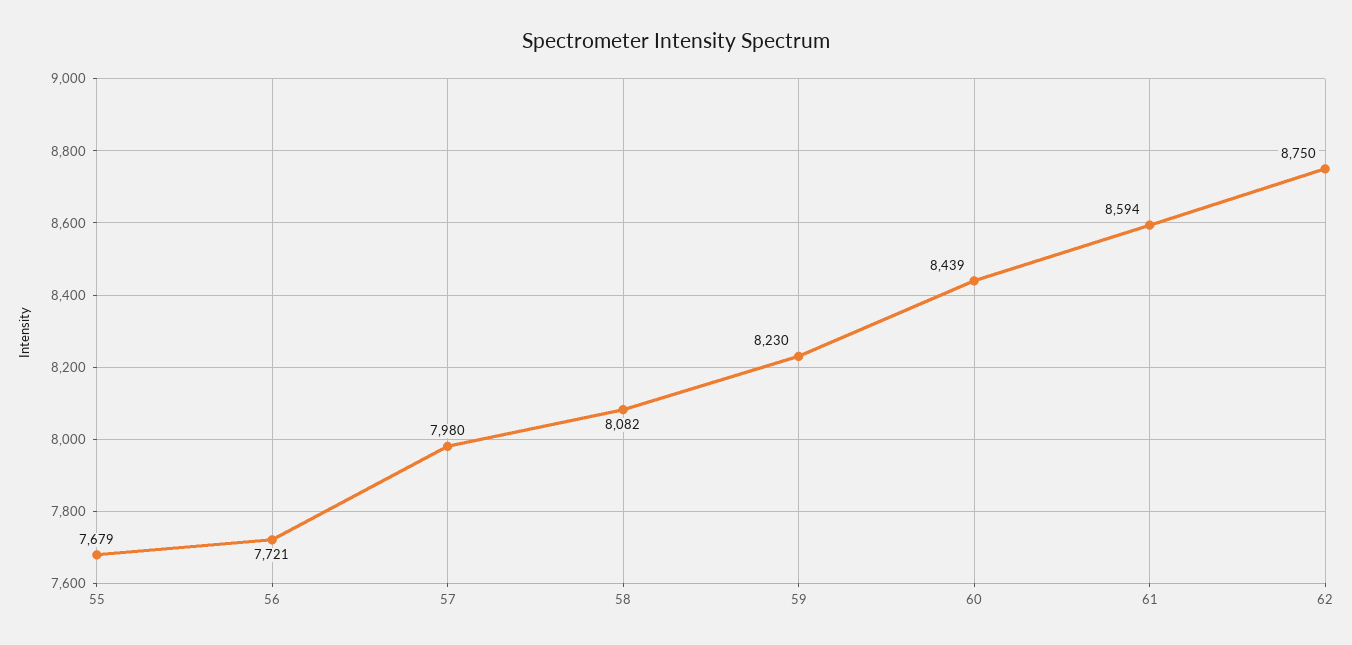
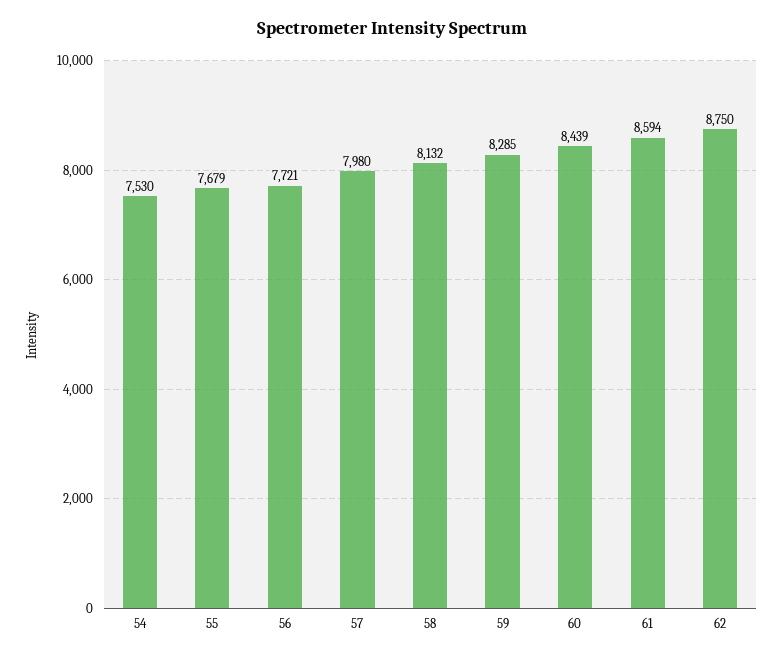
  {
    "55": 7679,
    "56": 7721,
    "57": 7980,
-   "58": 8082,
+   "58": 8132,
-   "59": 8230,
+   "59": 8285,
    "60": 8439,
    "61": 8594,
-   "62": 8750
+   "62": 8750,
+   "54": 7530
  }

